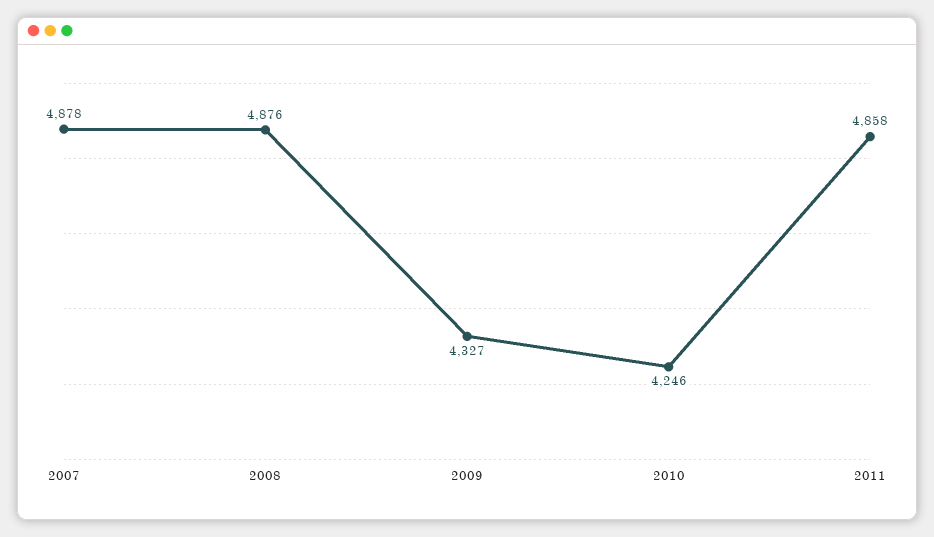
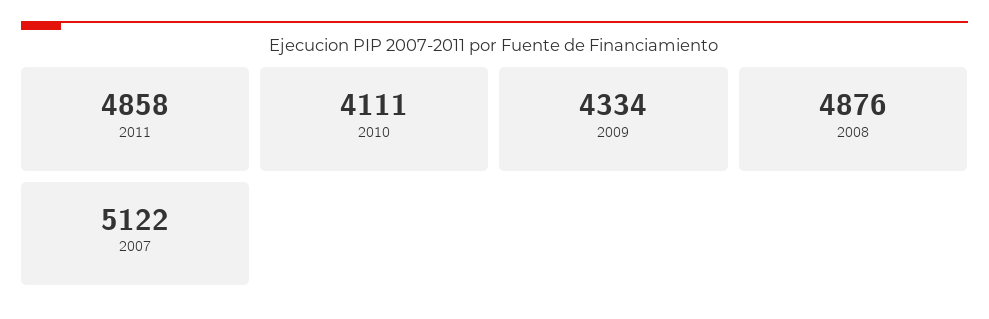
  {
-   "2007": 4878,
+   "2007": 5122,
    "2008": 4876,
-   "2009": 4327,
+   "2009": 4334,
-   "2010": 4246,
+   "2010": 4111,
    "2011": 4858
  }

